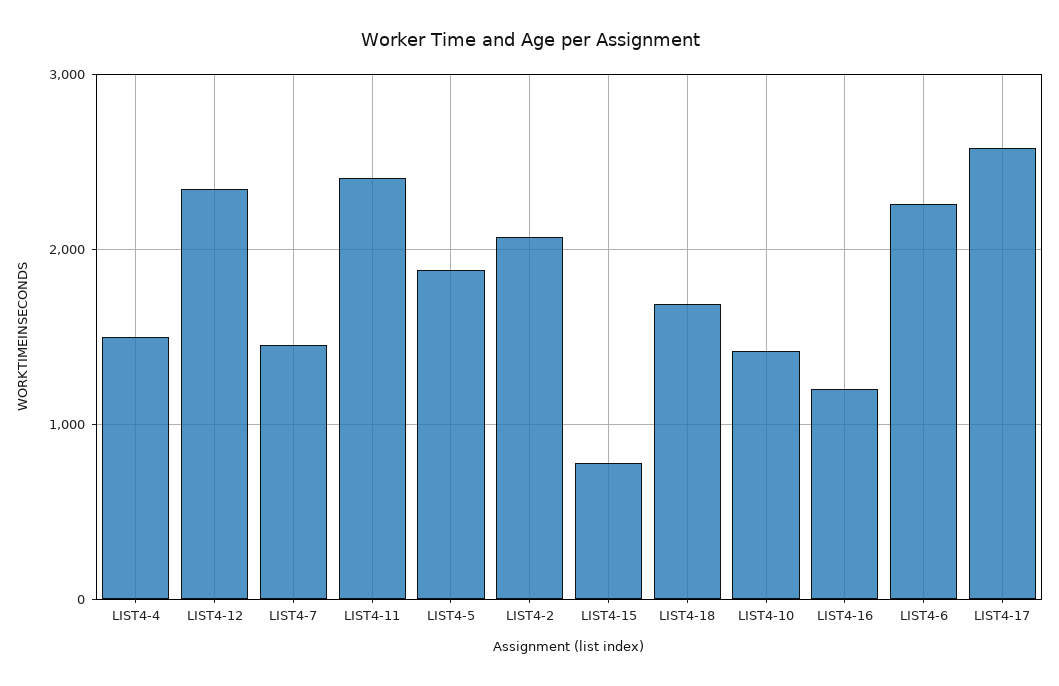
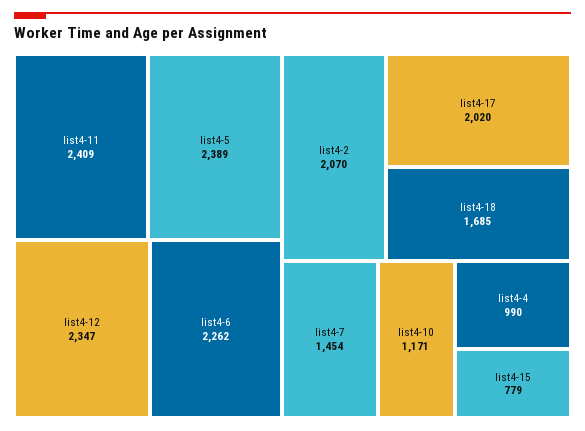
  {
-   "LIST4-4": 1500,
+   "LIST4-4": 990,
    "LIST4-12": 2347,
    "LIST4-7": 1454,
    "LIST4-11": 2409,
-   "LIST4-5": 1900,
+   "LIST4-5": 2389,
    "LIST4-2": 2070,
    "LIST4-15": 779,
    "LIST4-18": 1685,
-   "LIST4-10": 1400,
+   "LIST4-10": 1171,
-   "LIST4-16": 1200,
    "LIST4-6": 2262,
-   "LIST4-17": 2600
+   "LIST4-17": 2020
  }

